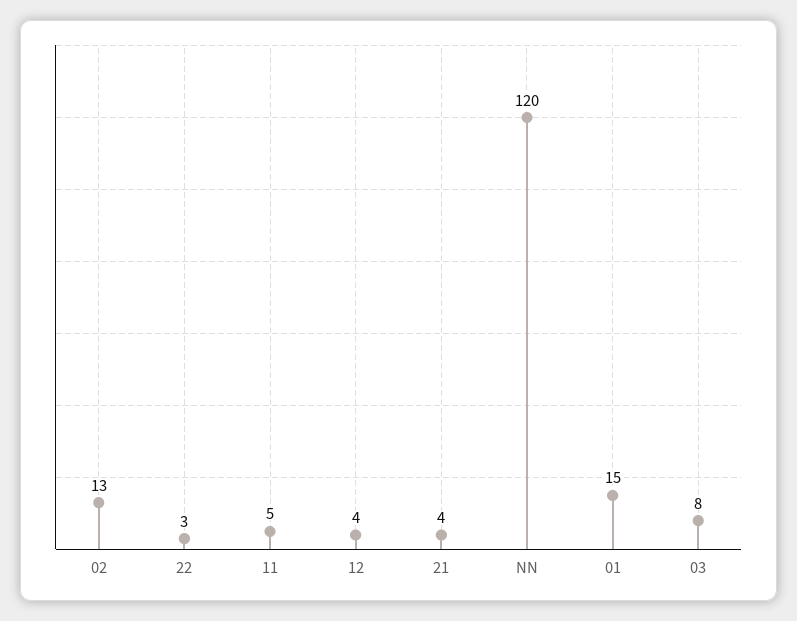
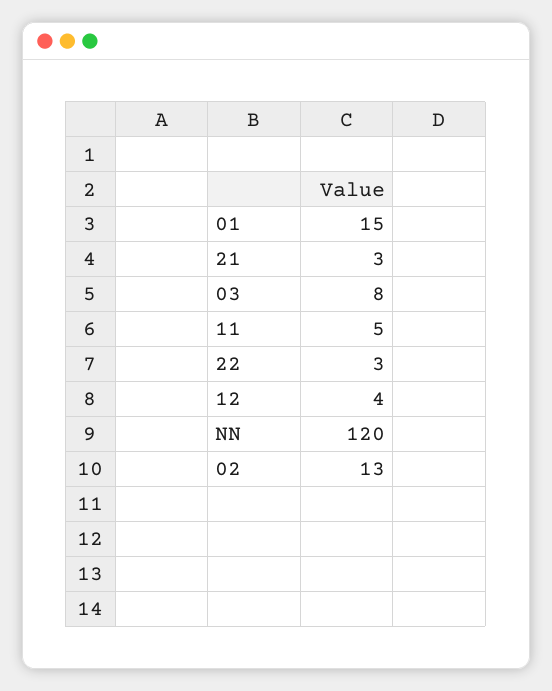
  {
    "02": 13,
    "22": 3,
    "11": 5,
    "12": 4,
-   "21": 4,
+   "21": 3,
    "NN": 120,
    "01": 15,
    "03": 8
  }

